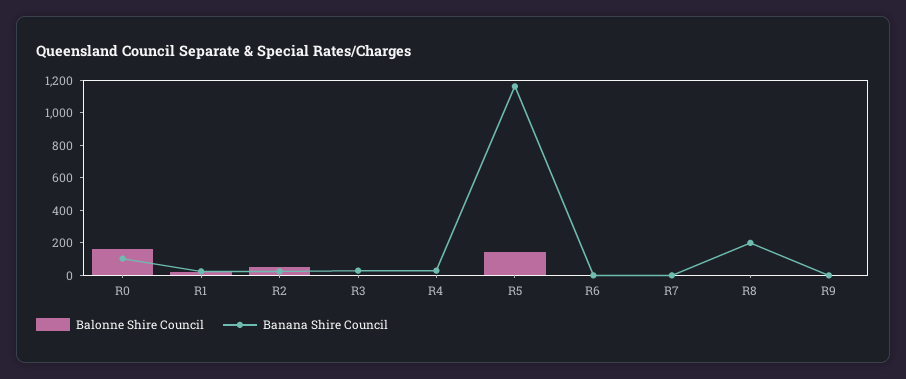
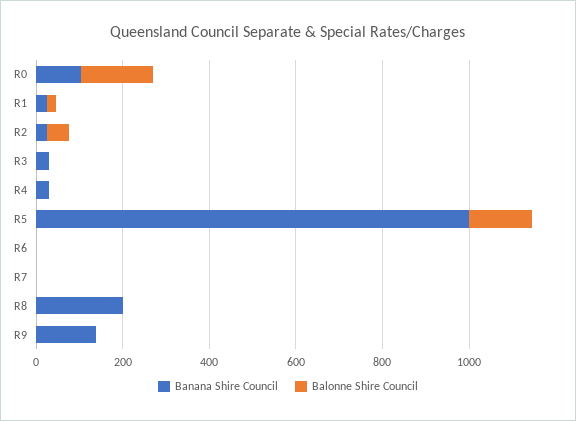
  {
    "Balonne Shire Council": {
      "R0": 150,
      "R1": 0,
      "R2": 50,
      "R3": 0,
      "R4": 0,
      "R5": 150,
      "R6": 0,
      "R7": 0,
      "R8": 0,
      "R9": 0
    },
    "Banana Shire Council": {
      "R0": 100,
      "R1": 50,
      "R2": 50,
      "R3": 50,
      "R4": 50,
-     "R5": 1150,
+     "R5": 1000,
      "R6": 0,
      "R7": 0,
      "R8": 200,
-     "R9": 0
+     "R9": 150
    }
  }

